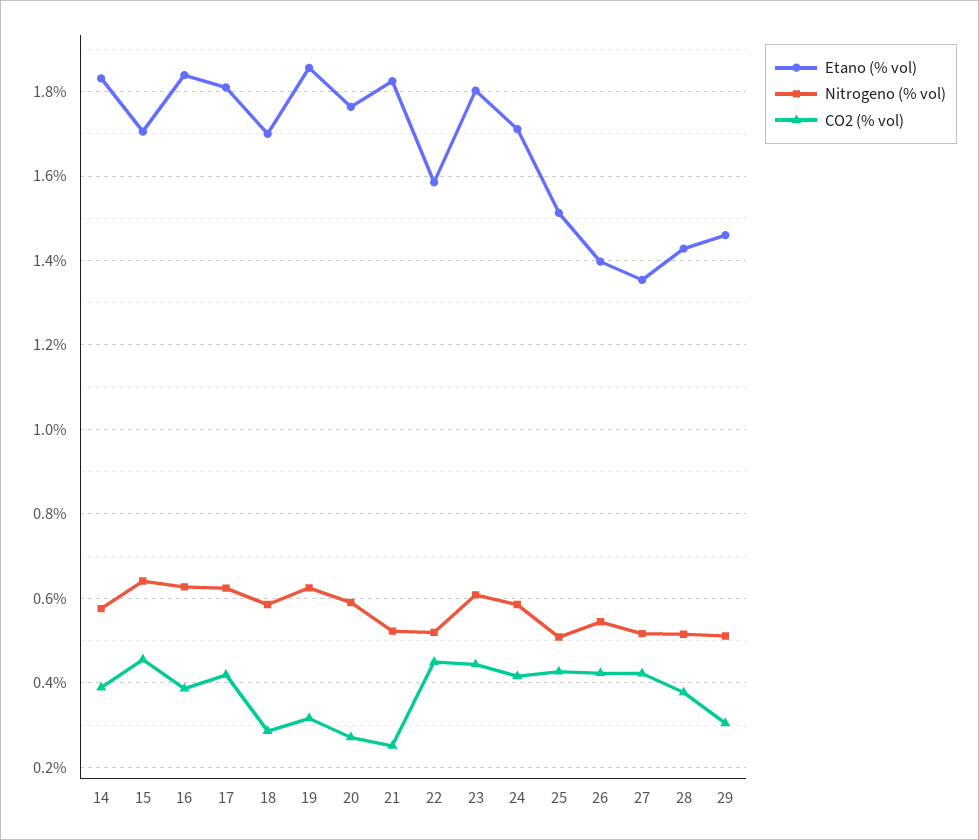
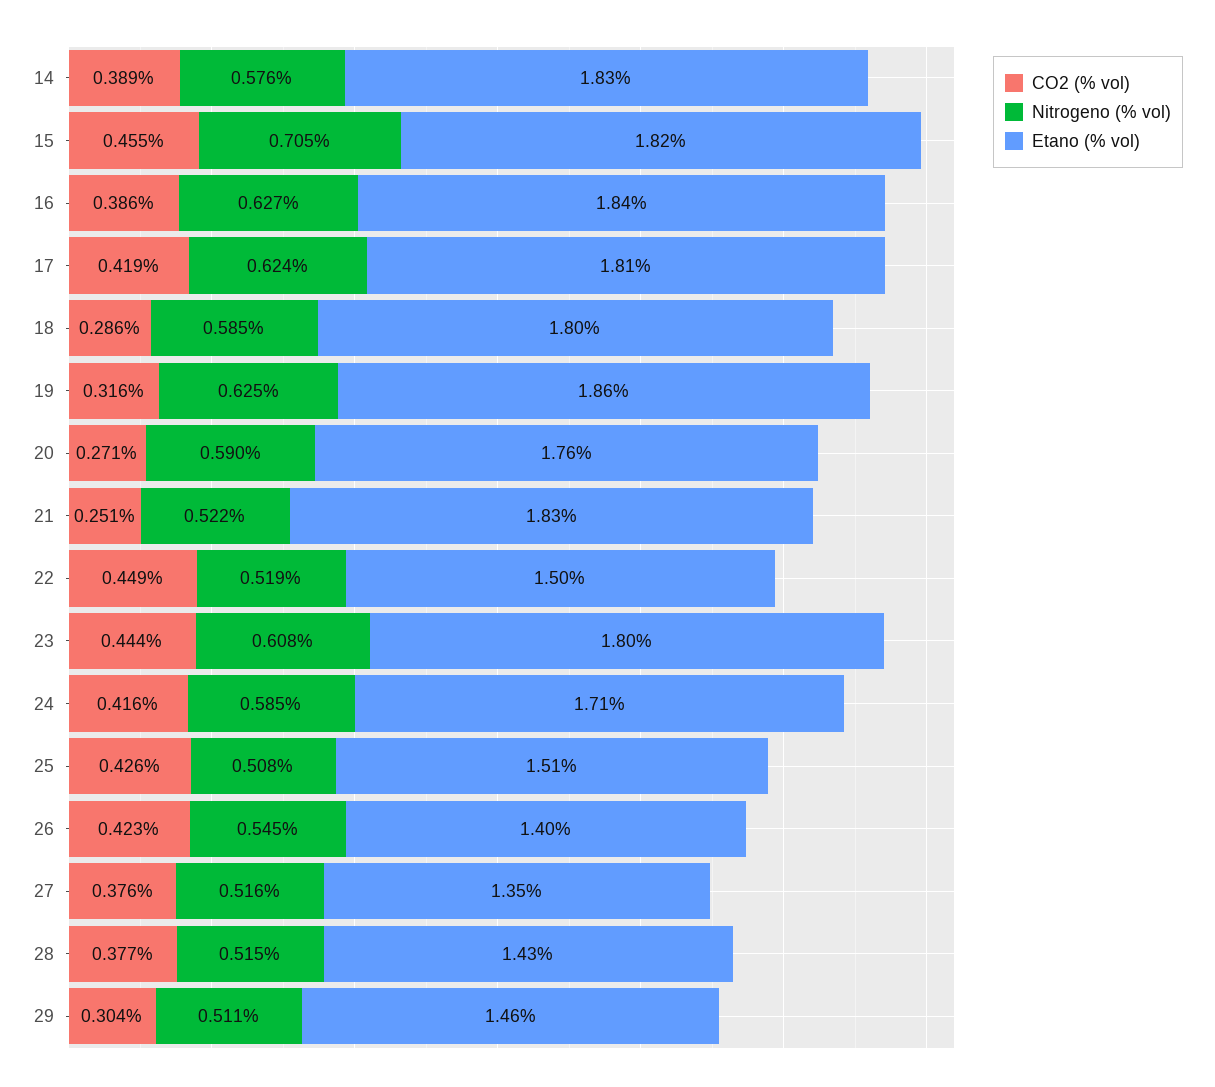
  {
    "Etano (% vol)": {
      "14": 1.83,
-     "15": 1.7,
+     "15": 1.82,
      "16": 1.84,
      "17": 1.81,
-     "18": 1.7,
+     "18": 1.8,
      "19": 1.86,
      "20": 1.76,
      "21": 1.83,
-     "22": 1.58,
+     "22": 1.5,
      "23": 1.8,
      "24": 1.71,
      "25": 1.51,
      "26": 1.4,
      "27": 1.35,
      "28": 1.43,
      "29": 1.46
    },
    "Nitrogeno (% vol)": {
      "14": 0.576,
-     "15": 0.64,
+     "15": 0.705,
      "16": 0.627,
      "17": 0.624,
      "18": 0.585,
      "19": 0.625,
      "20": 0.59,
      "21": 0.522,
      "22": 0.519,
      "23": 0.608,
      "24": 0.585,
      "25": 0.508,
      "26": 0.545,
      "27": 0.516,
      "28": 0.515,
      "29": 0.511
    },
    "CO2 (% vol)": {
      "14": 0.389,
      "15": 0.455,
      "16": 0.386,
      "17": 0.419,
      "18": 0.286,
      "19": 0.316,
      "20": 0.271,
      "21": 0.251,
      "22": 0.449,
      "23": 0.444,
      "24": 0.416,
      "25": 0.426,
      "26": 0.423,
-     "27": 0.42,
+     "27": 0.376,
      "28": 0.377,
      "29": 0.304
    }
  }

